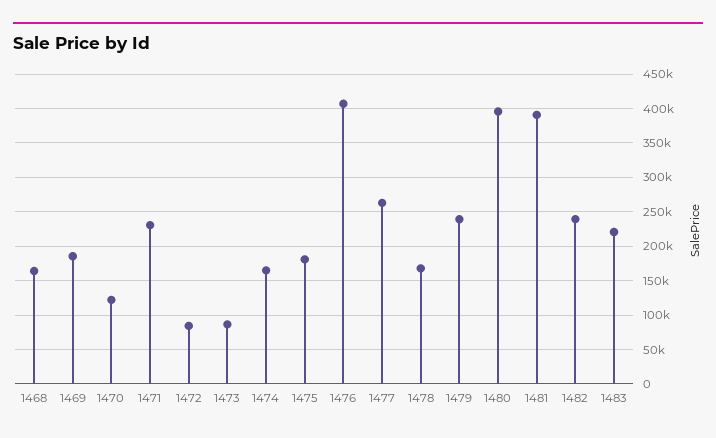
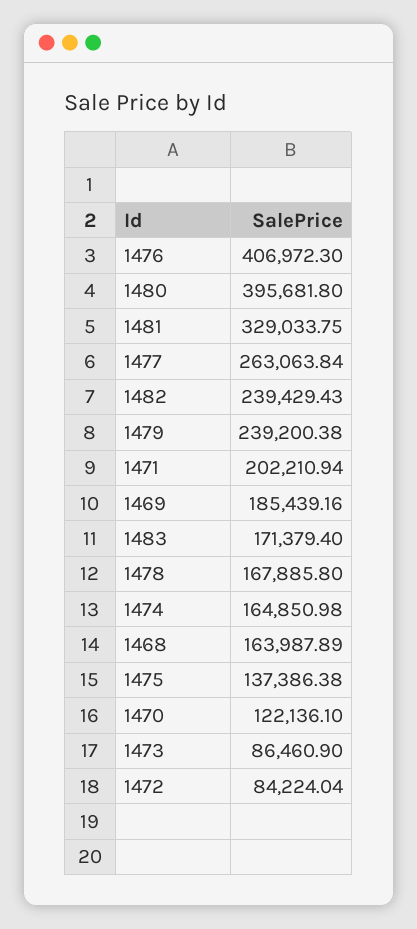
  {
    "1468": 163987.89,
    "1469": 185439.16,
    "1470": 122136.1,
-   "1471": 230000,
+   "1471": 202210.94,
    "1472": 84224.04,
    "1473": 86460.9,
    "1474": 164850.98,
-   "1475": 180000,
+   "1475": 137386.38,
    "1476": 406972.3,
    "1477": 263063.84,
    "1478": 167885.8,
    "1479": 239200.38,
    "1480": 395681.8,
-   "1481": 390000,
+   "1481": 329033.75,
    "1482": 239429.43,
-   "1483": 220000
+   "1483": 171379.4
  }

